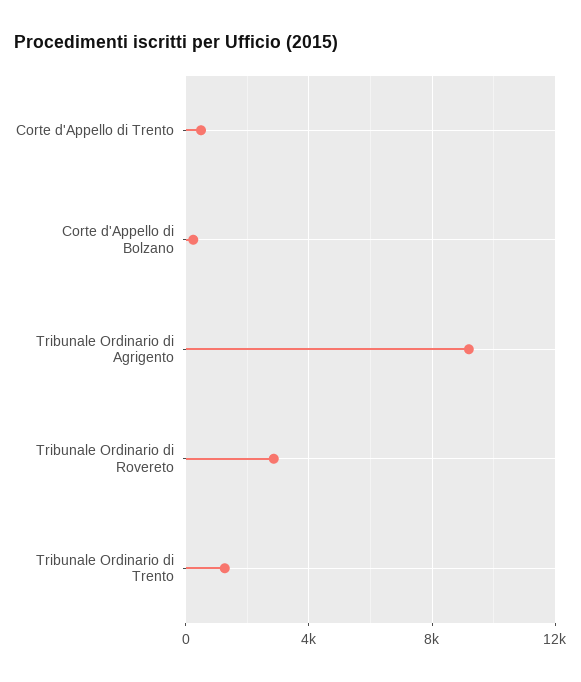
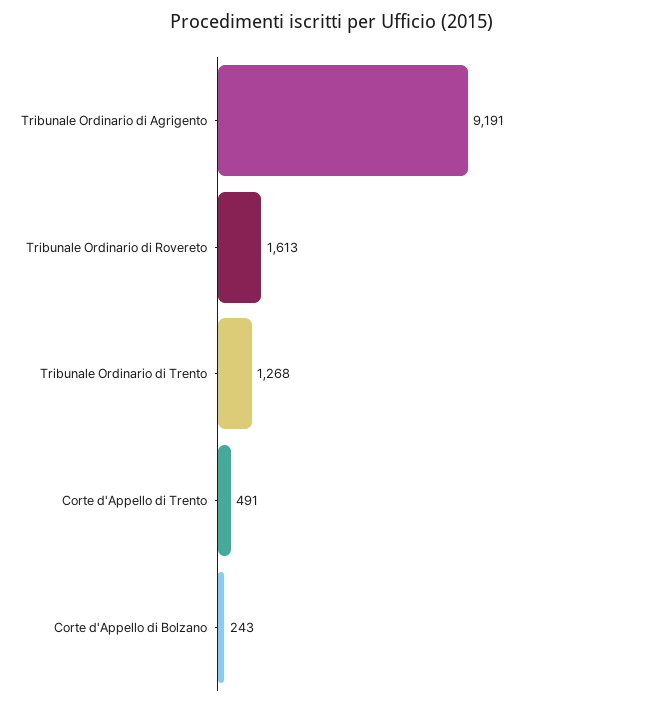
  {
    "Corte d'Appello di Trento": 491,
    "Corte d'Appello di Bolzano": 243,
    "Tribunale Ordinario di Agrigento": 9191,
-   "Tribunale Ordinario di Rovereto": 3000,
+   "Tribunale Ordinario di Rovereto": 1613,
    "Tribunale Ordinario di Trento": 1268
  }

